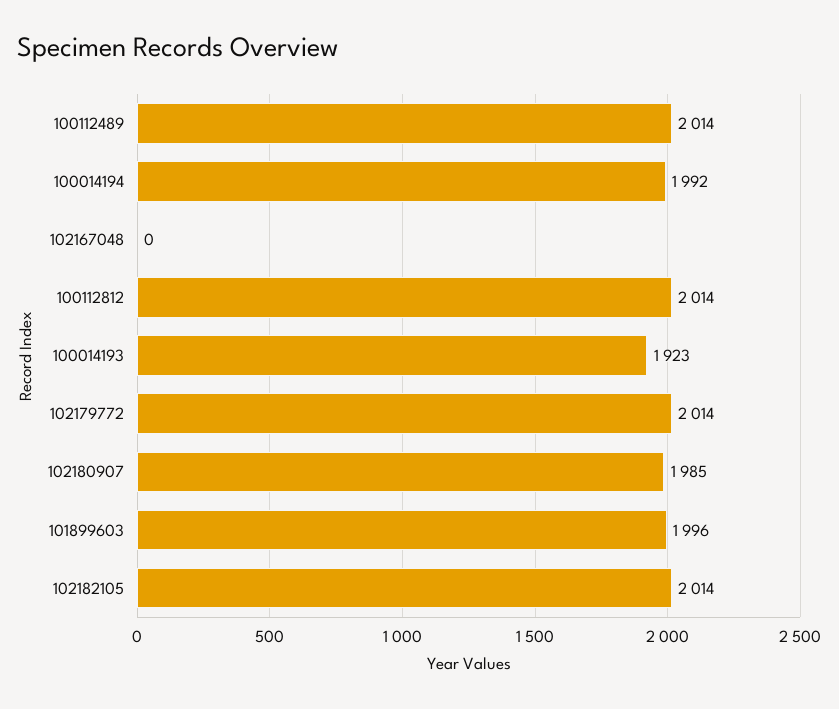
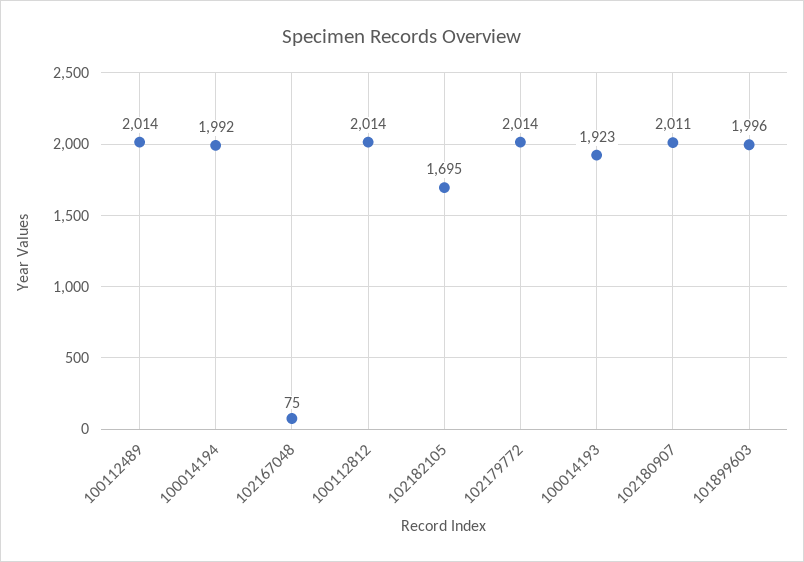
  {
    "100112489": 2014,
    "100014194": 1992,
-   "102167048": 0,
+   "102167048": 75,
    "100112812": 2014,
    "100014193": 1923,
    "102179772": 2014,
-   "102180907": 1985,
+   "102180907": 2011,
    "101899603": 1996,
-   "102182105": 2014
+   "102182105": 1695
  }

